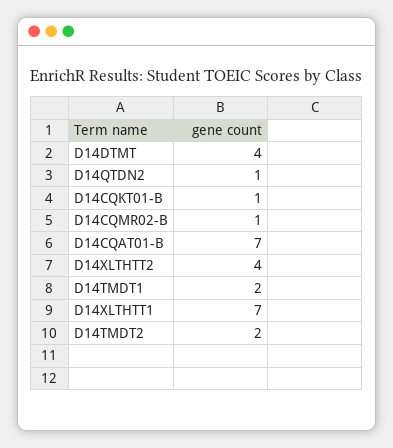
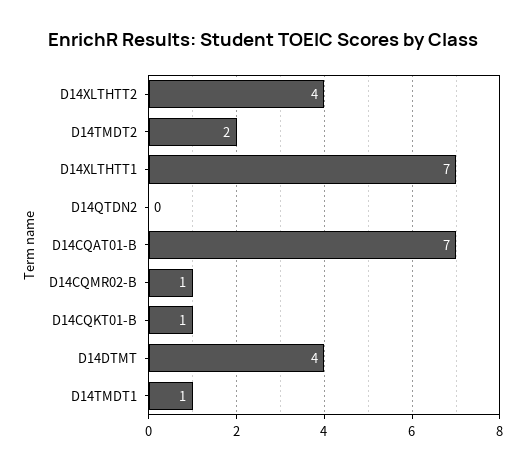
  {
    "D14DTMT": 4,
-   "D14QTDN2": 1,
+   "D14QTDN2": 0,
    "D14CQKT01-B": 1,
    "D14CQMR02-B": 1,
    "D14CQAT01-B": 7,
    "D14XLTHTT2": 4,
-   "D14TMDT1": 2,
+   "D14TMDT1": 1,
    "D14XLTHTT1": 7,
    "D14TMDT2": 2
  }

